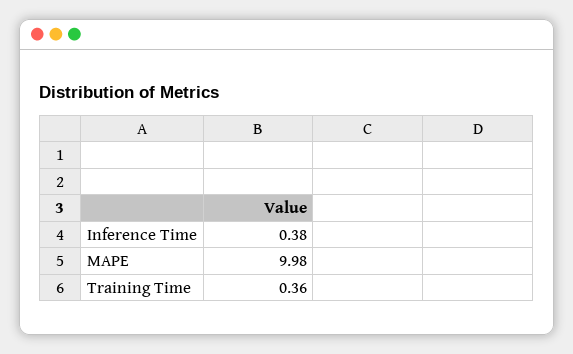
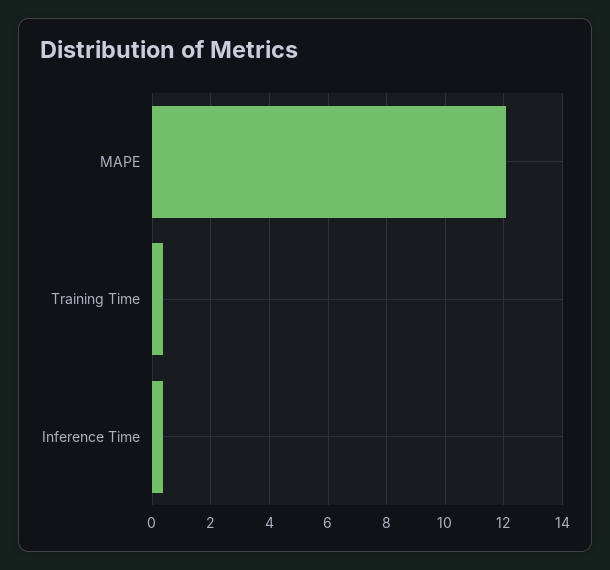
  {
    "Inference Time": 0.38,
-   "MAPE": 9.98,
+   "MAPE": 12,
    "Training Time": 0.36
  }

